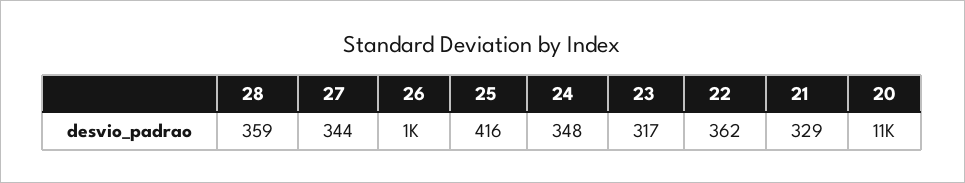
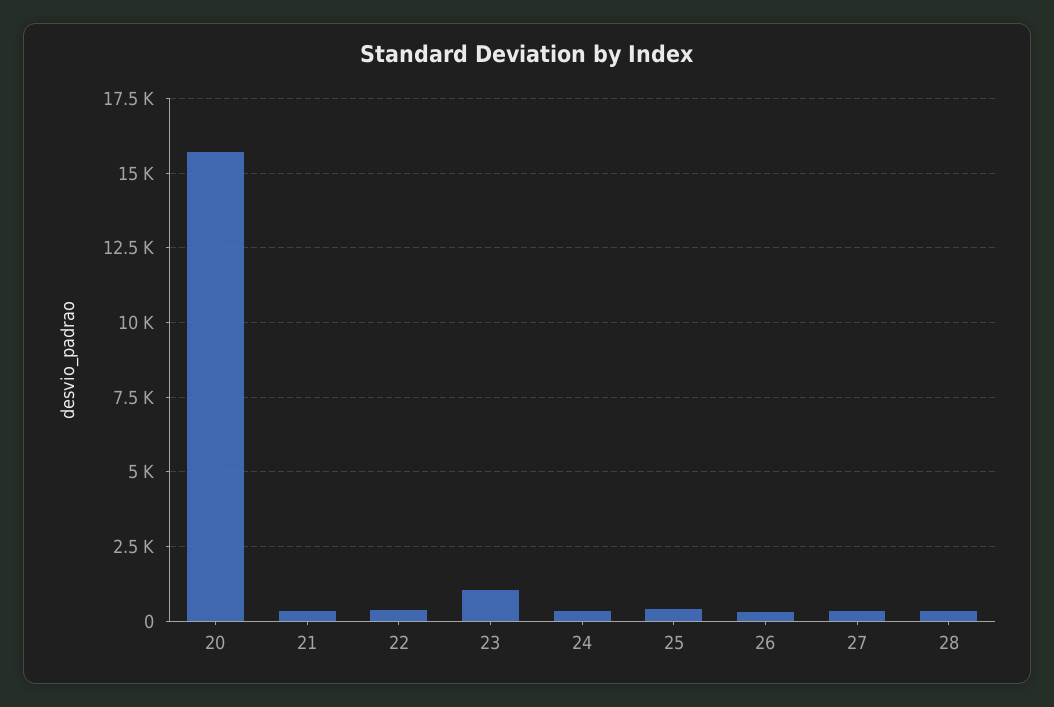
  {
    "28": 359,
    "27": 344,
-   "26": 1000,
+   "26": 250,
    "25": 416,
    "24": 348,
-   "23": 317,
+   "23": 1000,
    "22": 362,
    "21": 329,
-   "20": 11000
+   "20": 15750
  }

